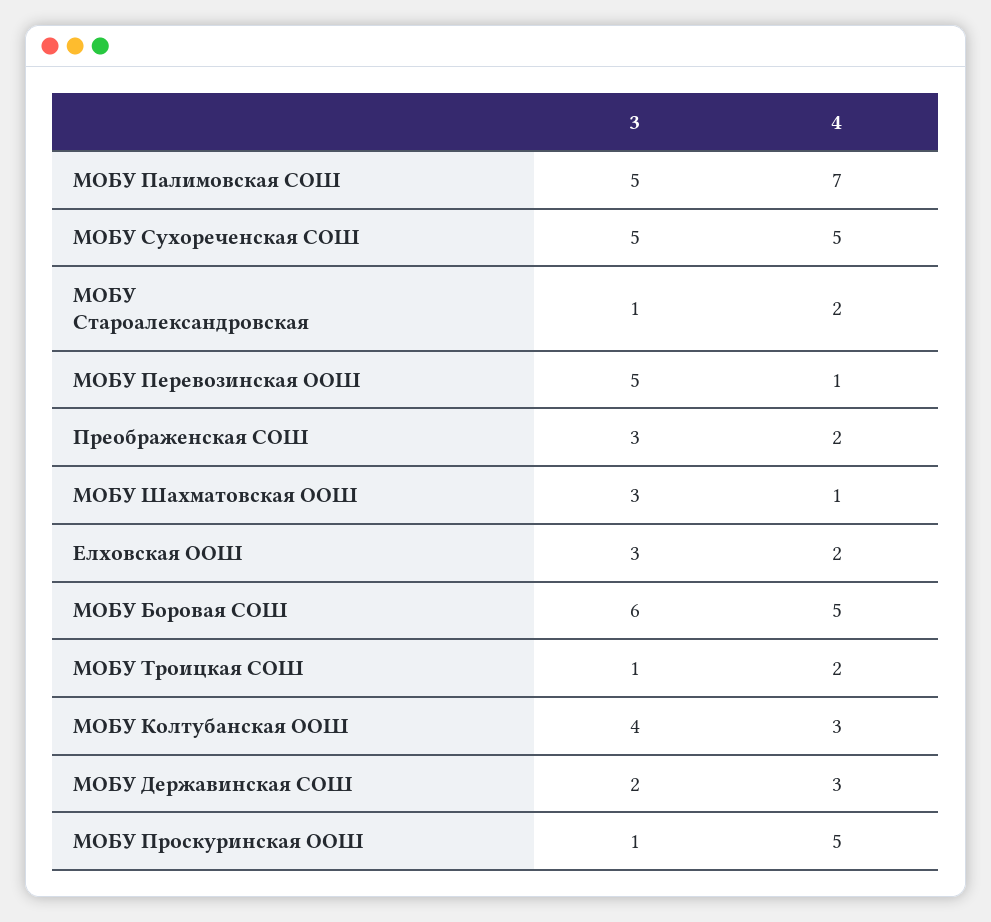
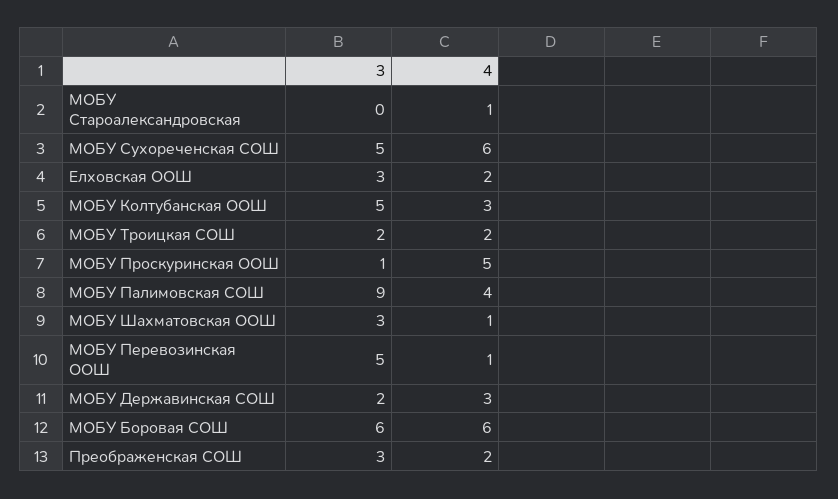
  {
    "3": {
-     "МОБУ Палимовская СОШ": 5,
+     "МОБУ Палимовская СОШ": 9,
      "МОБУ Сухореченская СОШ": 5,
-     "МОБУ Староалександровская": 1,
+     "МОБУ Староалександровская": 0,
      "МОБУ Перевозинская ООШ": 5,
      "Преображенская СОШ": 3,
      "МОБУ Шахматовская ООШ": 3,
      "Елховская ООШ": 3,
      "МОБУ Боровая СОШ": 6,
-     "МОБУ Троицкая СОШ": 1,
+     "МОБУ Троицкая СОШ": 2,
-     "МОБУ Колтубанская ООШ": 4,
+     "МОБУ Колтубанская ООШ": 5,
      "МОБУ Державинская СОШ": 2,
      "МОБУ Проскуринская ООШ": 1
    },
    "4": {
-     "МОБУ Палимовская СОШ": 7,
+     "МОБУ Палимовская СОШ": 4,
-     "МОБУ Сухореченская СОШ": 5,
+     "МОБУ Сухореченская СОШ": 6,
-     "МОБУ Староалександровская": 2,
+     "МОБУ Староалександровская": 1,
      "МОБУ Перевозинская ООШ": 1,
      "Преображенская СОШ": 2,
      "МОБУ Шахматовская ООШ": 1,
      "Елховская ООШ": 2,
-     "МОБУ Боровая СОШ": 5,
+     "МОБУ Боровая СОШ": 6,
      "МОБУ Троицкая СОШ": 2,
      "МОБУ Колтубанская ООШ": 3,
      "МОБУ Державинская СОШ": 3,
      "МОБУ Проскуринская ООШ": 5
    }
  }

